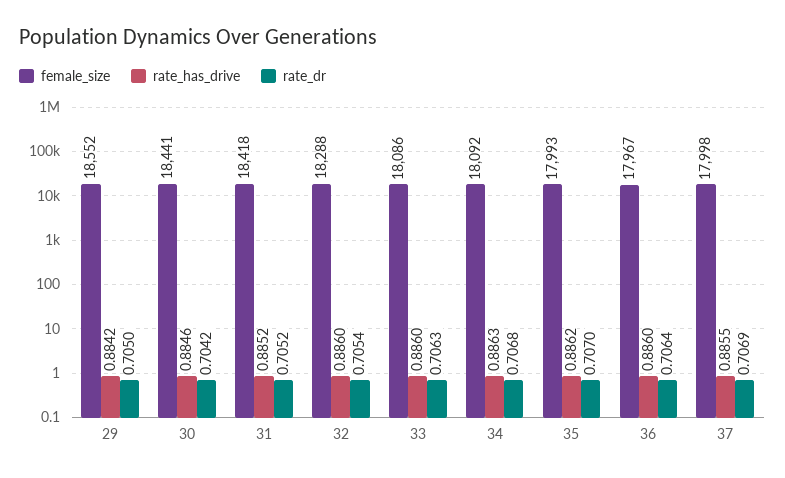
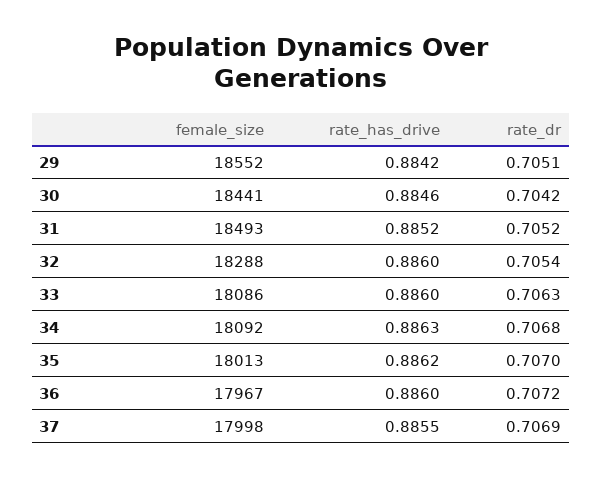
  {
    "female_size": {
      "29": 18552,
      "30": 18441,
-     "31": 18418,
+     "31": 18493,
      "32": 18288,
      "33": 18086,
      "34": 18092,
-     "35": 17993,
+     "35": 18013,
      "36": 17967,
      "37": 17998
    },
    "rate_has_drive": {
      "29": 0.8842,
      "30": 0.8846,
      "31": 0.8852,
      "32": 0.886,
      "33": 0.886,
      "34": 0.8863,
      "35": 0.8862,
      "36": 0.886,
      "37": 0.8855
    },
    "rate_dr": {
-     "29": 0.705,
+     "29": 0.7051,
      "30": 0.7042,
      "31": 0.7052,
      "32": 0.7054,
      "33": 0.7063,
      "34": 0.7068,
      "35": 0.707,
-     "36": 0.7064,
+     "36": 0.7072,
      "37": 0.7069
    }
  }

